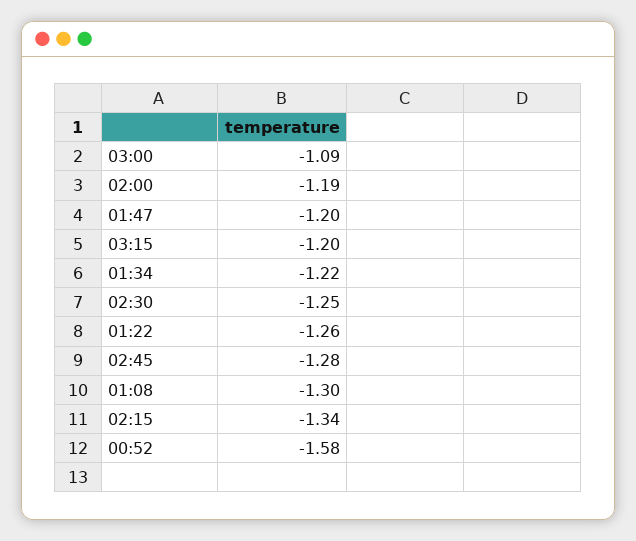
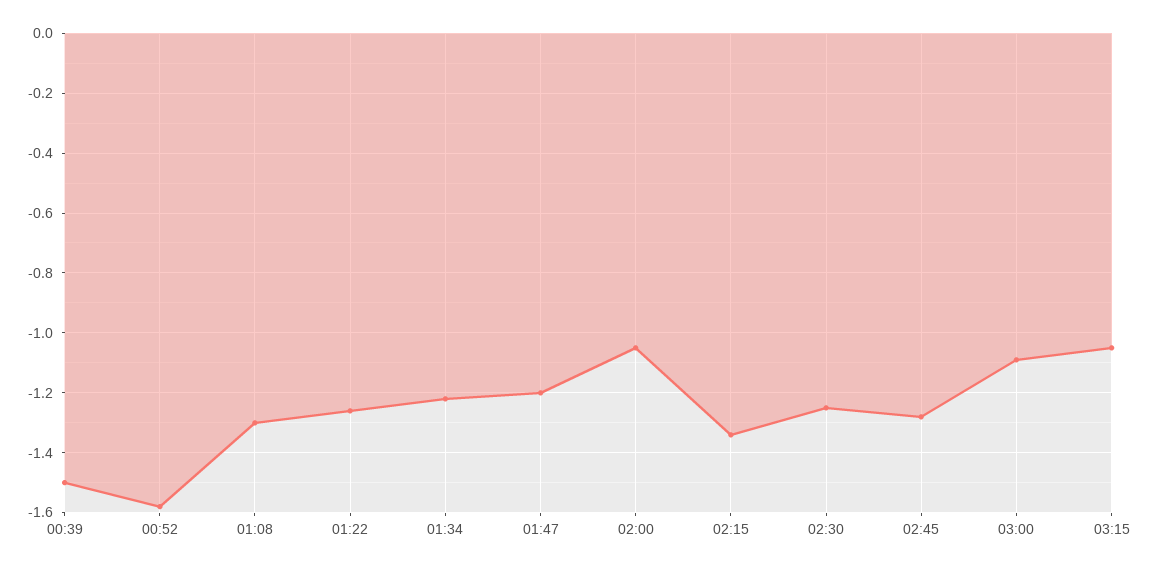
  {
    "03:00": -1.09,
-   "02:00": -1.19,
+   "02:00": -1.05,
    "01:47": -1.2,
-   "03:15": -1.2,
+   "03:15": -1.05,
    "01:34": -1.22,
    "02:30": -1.25,
    "01:22": -1.26,
    "02:45": -1.28,
    "01:08": -1.3,
    "02:15": -1.34,
-   "00:52": -1.58
+   "00:52": -1.58,
+   "00:39": -1.5
  }

